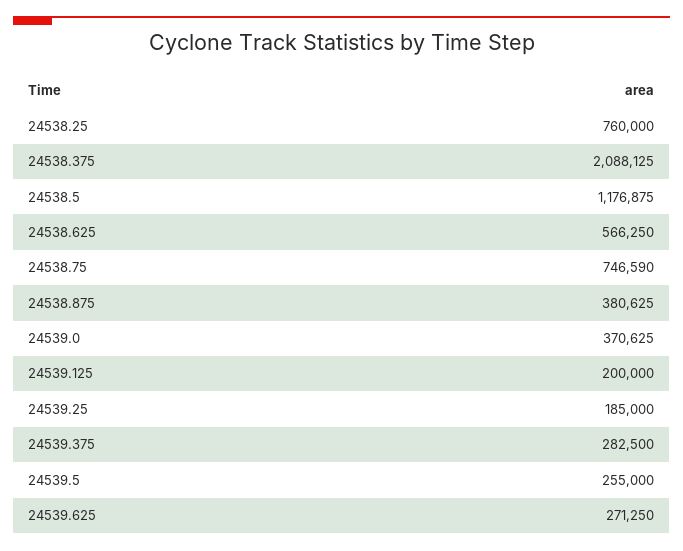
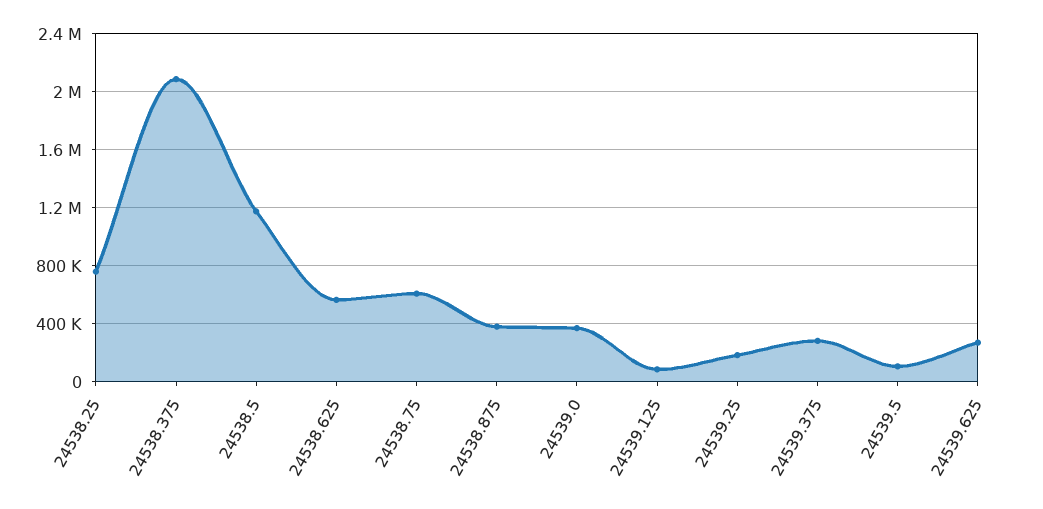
  {
    "24538.25": 760000,
    "24538.375": 2088125,
    "24538.5": 1176875,
    "24538.625": 566250,
-   "24538.75": 746590,
+   "24538.75": 600000,
    "24538.875": 380625,
    "24539.0": 370625,
-   "24539.125": 200000,
+   "24539.125": 100000,
    "24539.25": 185000,
    "24539.375": 282500,
-   "24539.5": 255000,
+   "24539.5": 100000,
    "24539.625": 271250
  }

